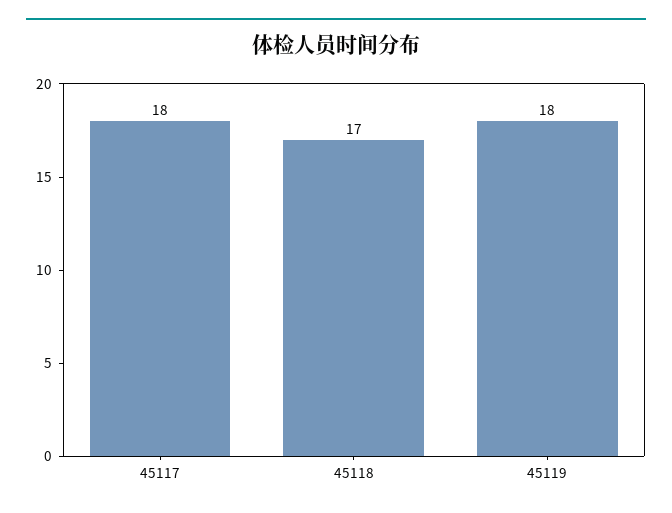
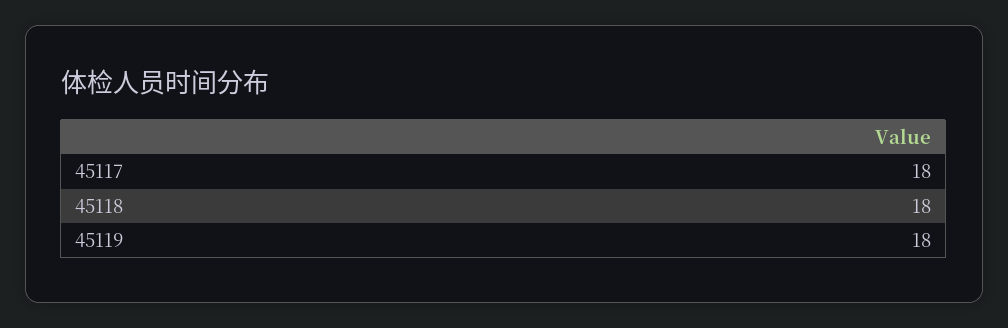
  {
    "45117": 18,
-   "45118": 17,
+   "45118": 18,
    "45119": 18
  }

